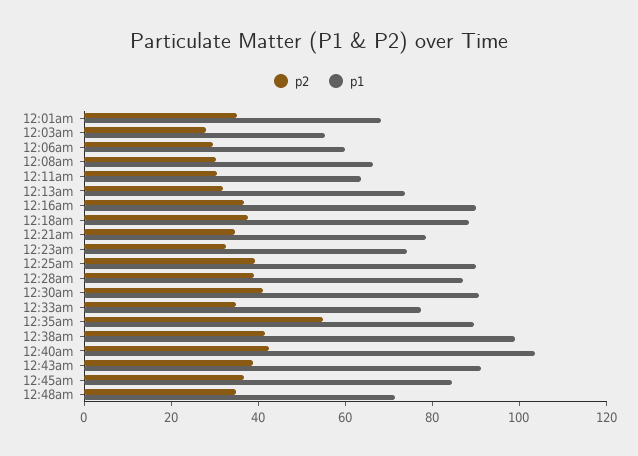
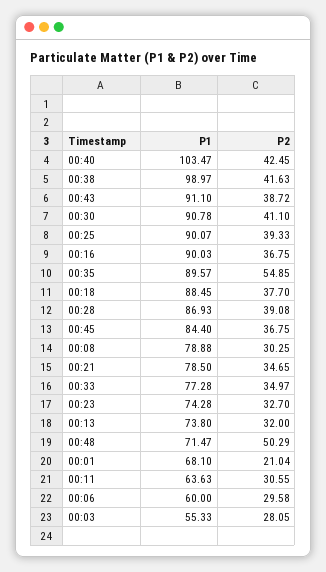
  {
    "p2": {
-     "12:01am": 35,
+     "12:01am": 21.04,
      "12:03am": 28.05,
      "12:06am": 29.58,
      "12:08am": 30.25,
      "12:11am": 30.55,
      "12:13am": 32,
      "12:16am": 36.75,
      "12:18am": 37.7,
      "12:21am": 34.65,
      "12:23am": 32.7,
      "12:25am": 39.33,
      "12:28am": 39.08,
      "12:30am": 41.1,
      "12:33am": 34.97,
      "12:35am": 54.85,
      "12:38am": 41.63,
      "12:40am": 42.45,
      "12:43am": 38.72,
      "12:45am": 36.75,
-     "12:48am": 35
+     "12:48am": 50.29
    },
    "p1": {
      "12:01am": 68.1,
      "12:03am": 55.33,
      "12:06am": 60,
-     "12:08am": 65,
+     "12:08am": 78.88,
      "12:11am": 63.63,
      "12:13am": 73.8,
      "12:16am": 90.03,
      "12:18am": 88.45,
      "12:21am": 78.5,
      "12:23am": 74.28,
      "12:25am": 90.07,
      "12:28am": 86.93,
      "12:30am": 90.78,
      "12:33am": 77.28,
      "12:35am": 89.57,
      "12:38am": 98.97,
      "12:40am": 103.47,
      "12:43am": 91.1,
      "12:45am": 84.4,
      "12:48am": 71.47
    }
  }

